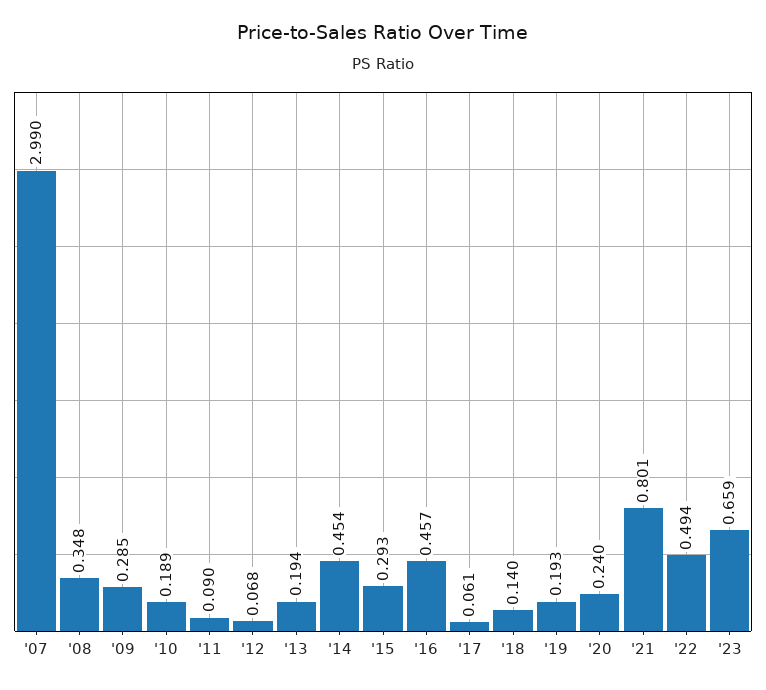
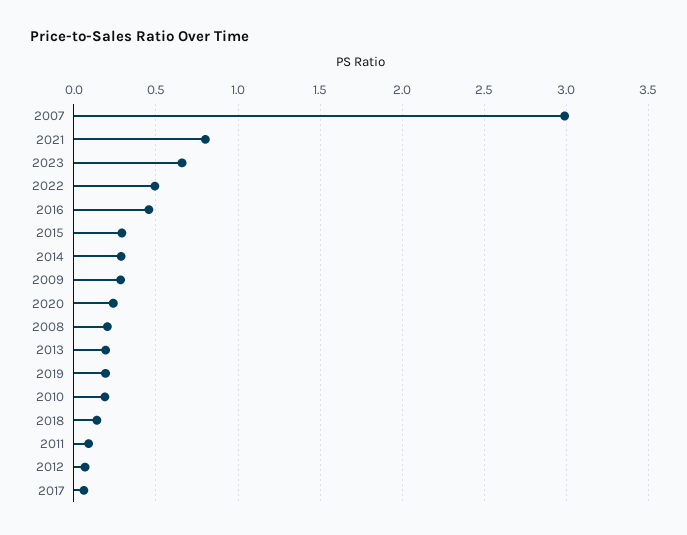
  {
    "'07": 2.99,
-   "'08": 0.348,
+   "'08": 0.2,
    "'09": 0.285,
    "'10": 0.189,
    "'11": 0.09,
    "'12": 0.068,
    "'13": 0.194,
-   "'14": 0.454,
+   "'14": 0.3,
    "'15": 0.293,
    "'16": 0.457,
    "'17": 0.061,
    "'18": 0.14,
    "'19": 0.193,
    "'20": 0.24,
    "'21": 0.801,
    "'22": 0.494,
    "'23": 0.659
  }

